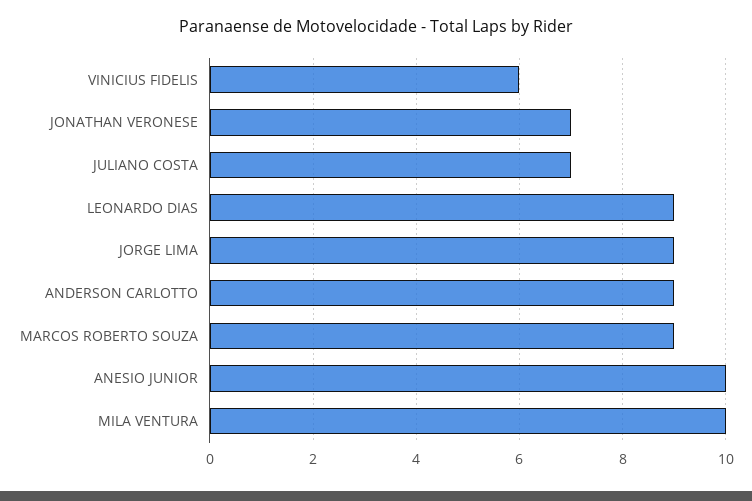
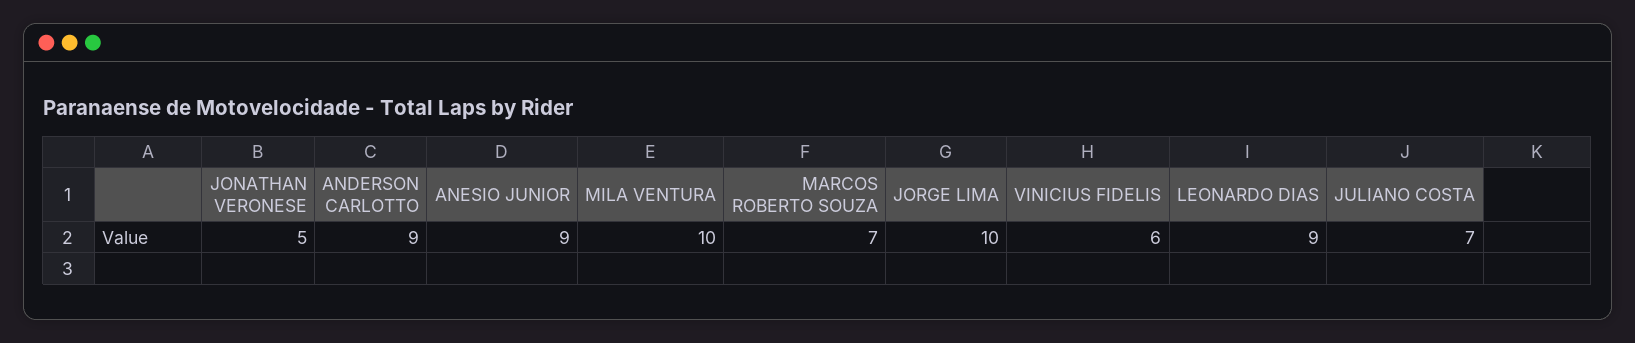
  {
    "VINICIUS FIDELIS": 6,
-   "JONATHAN VERONESE": 7,
+   "JONATHAN VERONESE": 5,
    "JULIANO COSTA": 7,
    "LEONARDO DIAS": 9,
-   "JORGE LIMA": 9,
+   "JORGE LIMA": 10,
    "ANDERSON CARLOTTO": 9,
-   "MARCOS ROBERTO SOUZA": 9,
+   "MARCOS ROBERTO SOUZA": 7,
-   "ANESIO JUNIOR": 10,
+   "ANESIO JUNIOR": 9,
    "MILA VENTURA": 10
  }

